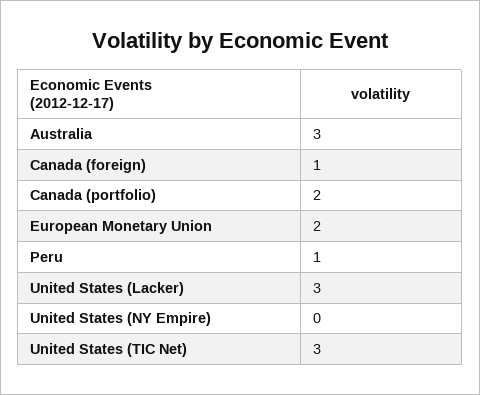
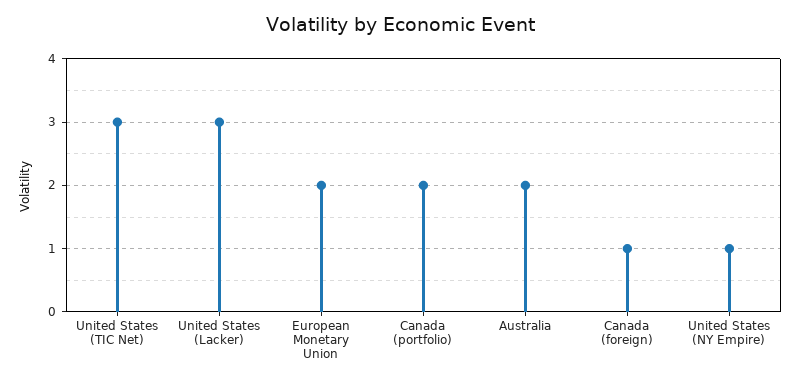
  {
-   "Australia": 3,
+   "Australia": 2,
    "Canada (foreign)": 1,
    "Canada (portfolio)": 2,
    "European Monetary Union": 2,
-   "Peru": 1,
    "United States (Lacker)": 3,
-   "United States (NY Empire)": 0,
+   "United States (NY Empire)": 1,
    "United States (TIC Net)": 3
  }

